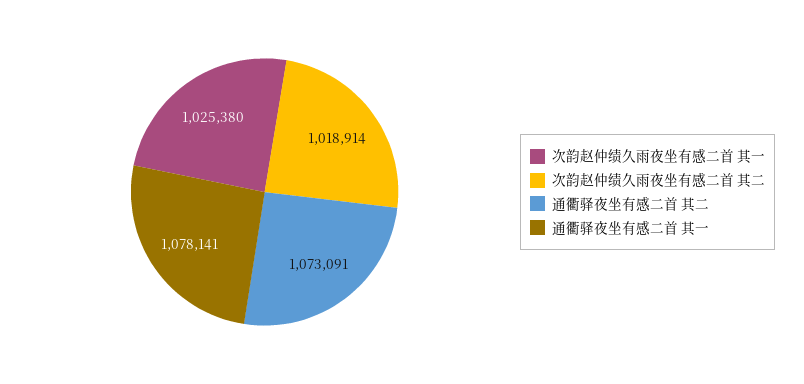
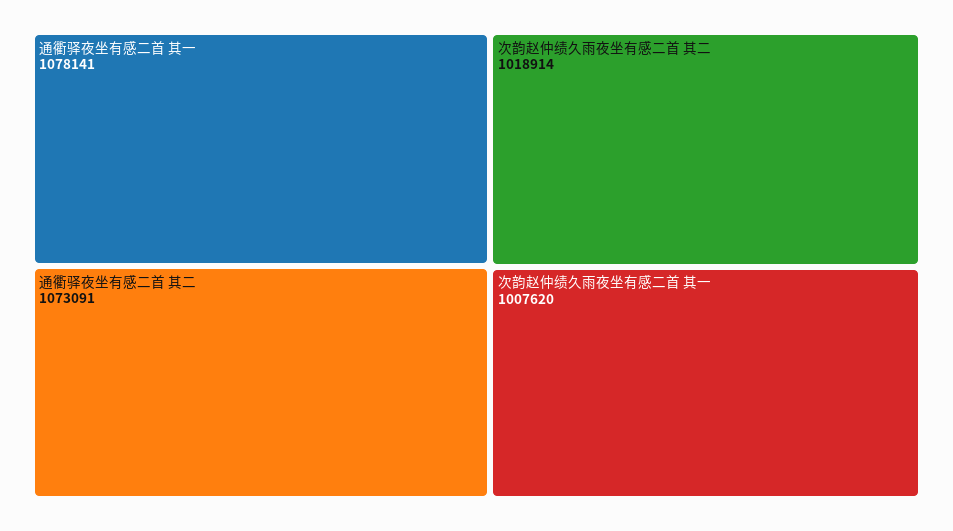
  {
-   "次韵赵仲绩久雨夜坐有感二首 其一": 1025380,
+   "次韵赵仲绩久雨夜坐有感二首 其一": 1007620,
    "次韵赵仲绩久雨夜坐有感二首 其二": 1018914,
    "通衢驿夜坐有感二首 其二": 1073091,
    "通衢驿夜坐有感二首 其一": 1078141
  }

